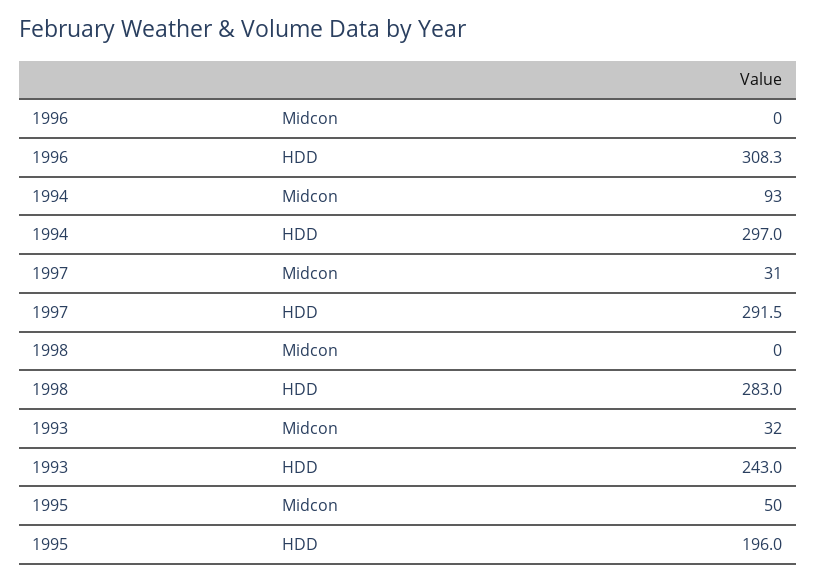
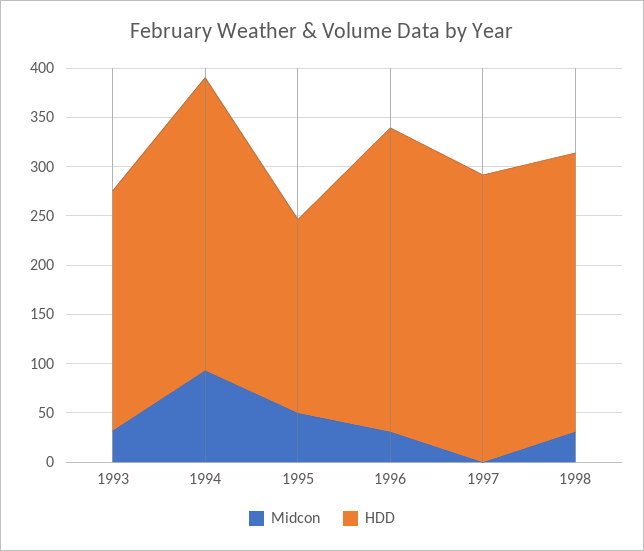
  {
    "Midcon": {
-     "1996": 0,
+     "1996": 30,
      "1994": 93,
-     "1997": 31,
+     "1997": 0,
-     "1998": 0,
+     "1998": 30,
      "1993": 32,
      "1995": 50
    },
    "HDD": {
      "1996": 308.3,
      "1994": 297,
      "1997": 291.5,
      "1998": 283,
      "1993": 243,
      "1995": 196
    }
  }

